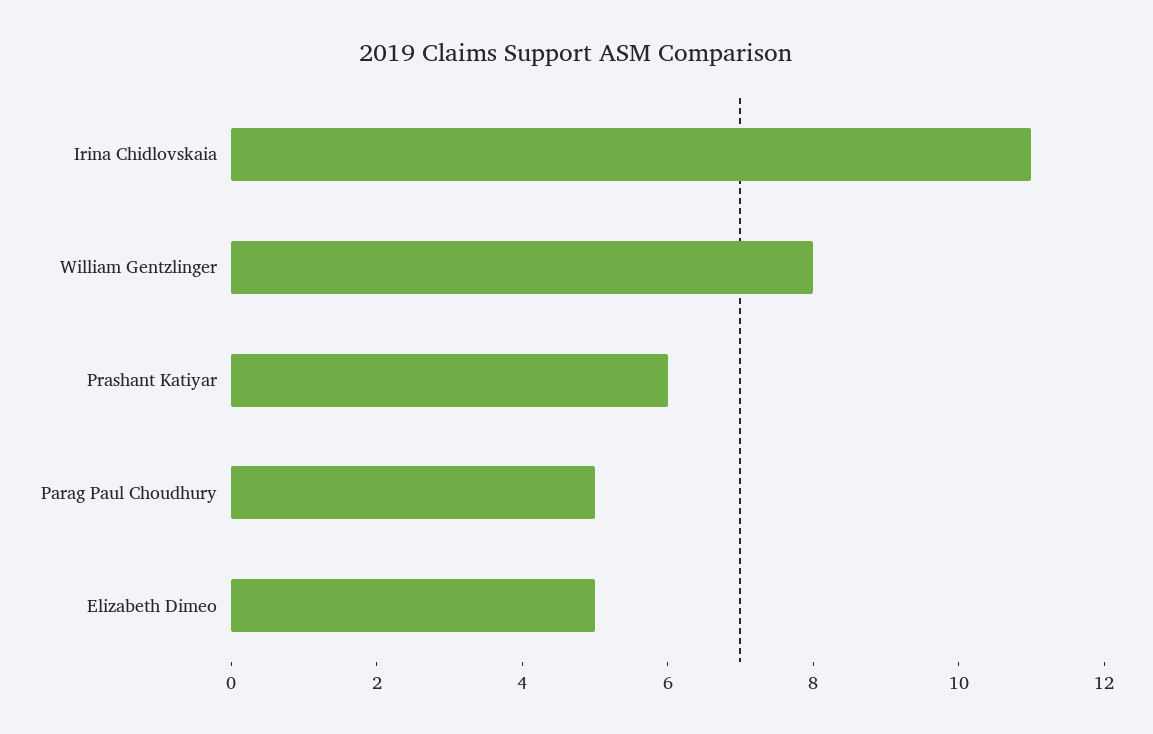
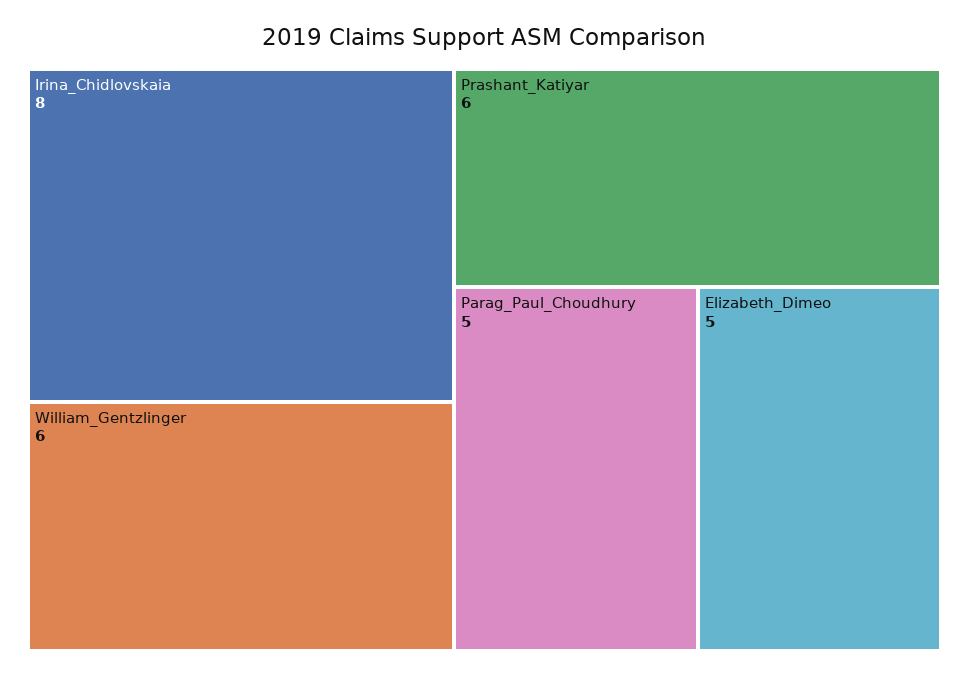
  {
-   "Irina Chidlovskaia": 11,
+   "Irina Chidlovskaia": 8,
-   "William Gentzlinger": 8,
+   "William Gentzlinger": 6,
    "Prashant Katiyar": 6,
    "Parag Paul Choudhury": 5,
    "Elizabeth Dimeo": 5
  }

